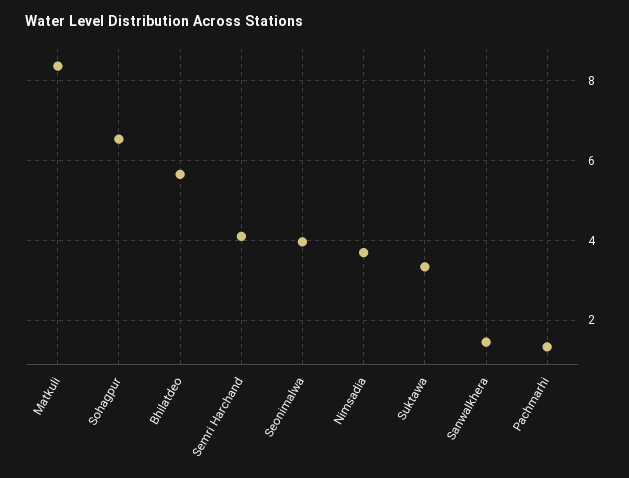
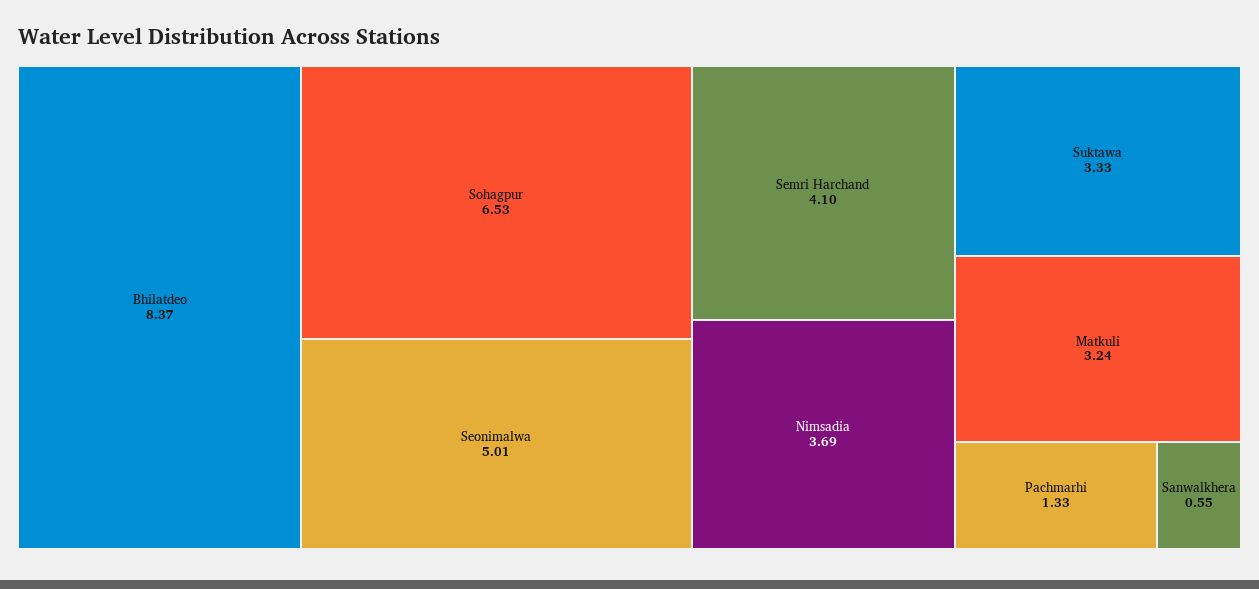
  {
-   "Matkuli": 8.4,
+   "Matkuli": 3.24,
    "Sohagpur": 6.53,
-   "Bhilatdeo": 5.6,
+   "Bhilatdeo": 8.37,
    "Semri Harchand": 4.1,
-   "Seonimalwa": 4,
+   "Seonimalwa": 5.01,
    "Nimsadia": 3.69,
    "Suktawa": 3.33,
-   "Sanwalkhera": 1.4,
+   "Sanwalkhera": 0.55,
    "Pachmarhi": 1.33
  }

